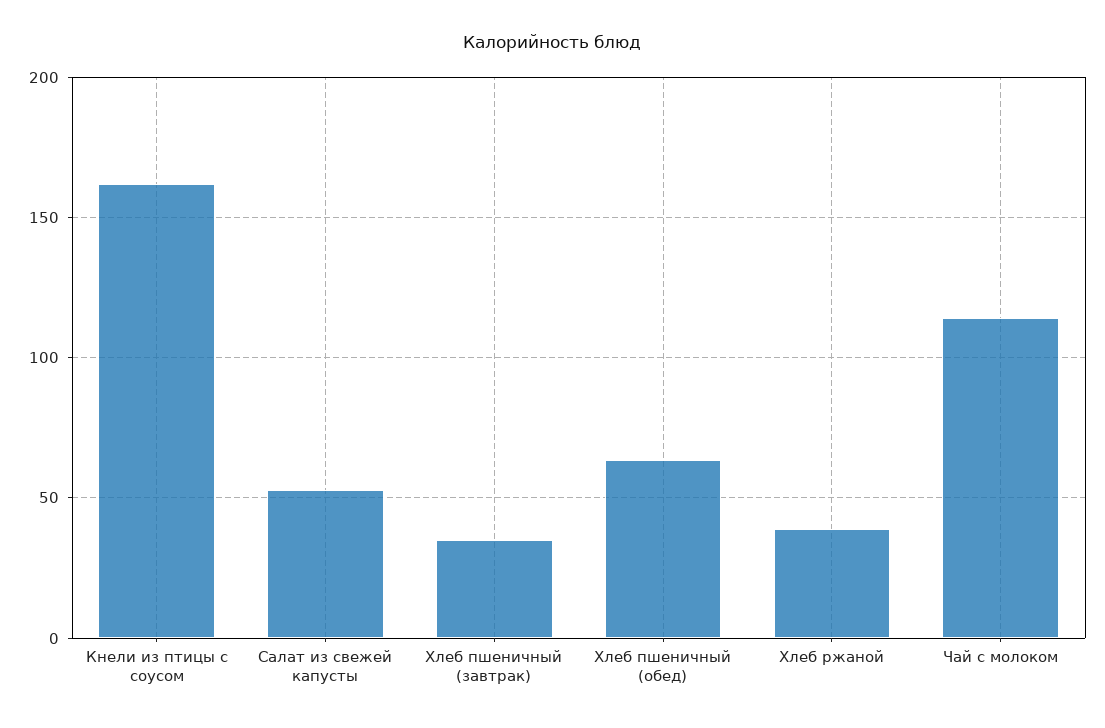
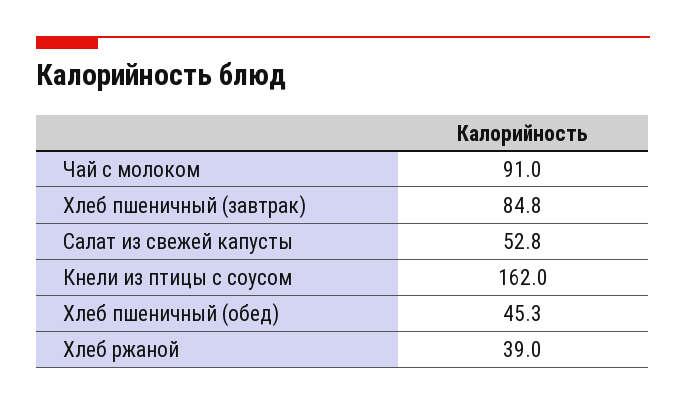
  {
    "Кнели из птицы с соусом": 162,
    "Салат из свежей капусты": 52.8,
-   "Хлеб пшеничный (завтрак)": 35,
+   "Хлеб пшеничный (завтрак)": 84.8,
-   "Хлеб пшеничный (обед)": 65,
+   "Хлеб пшеничный (обед)": 45.3,
    "Хлеб ржаной": 39,
-   "Чай с молоком": 115
+   "Чай с молоком": 91
  }

